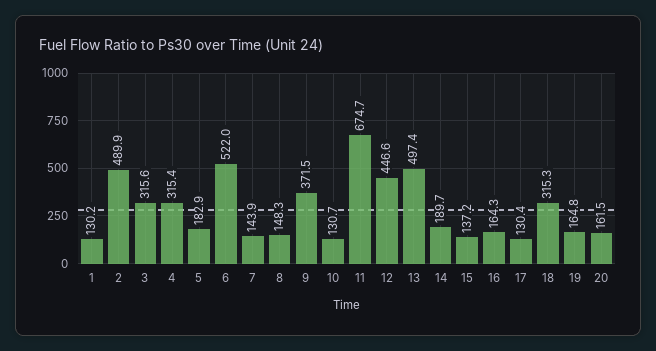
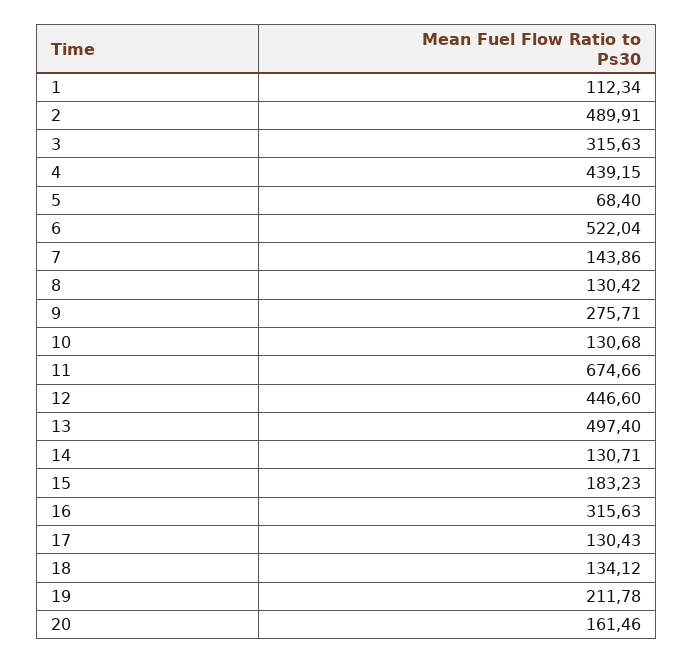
  {
-   "1": 130.2,
+   "1": 112.34,
    "2": 489.91,
    "3": 315.63,
-   "4": 315.4,
+   "4": 439.15,
-   "5": 182.9,
+   "5": 68.4,
    "6": 522.04,
    "7": 143.86,
-   "8": 148.3,
+   "8": 130.42,
-   "9": 371.5,
+   "9": 275.71,
    "10": 130.68,
    "11": 674.66,
    "12": 446.6,
    "13": 497.4,
-   "14": 189.7,
+   "14": 130.71,
-   "15": 137.2,
+   "15": 183.23,
-   "16": 164.3,
+   "16": 315.63,
    "17": 130.43,
-   "18": 315.3,
+   "18": 134.12,
-   "19": 164.8,
+   "19": 211.78,
    "20": 161.46
  }

